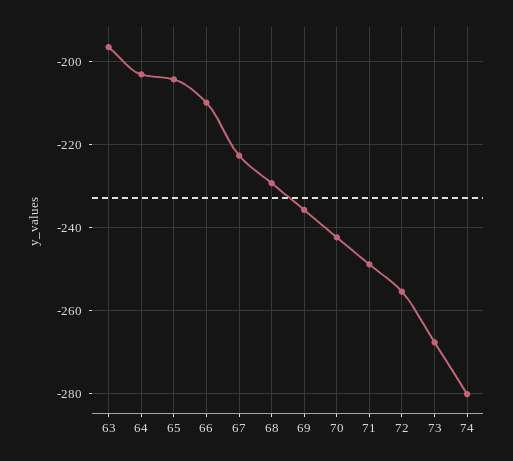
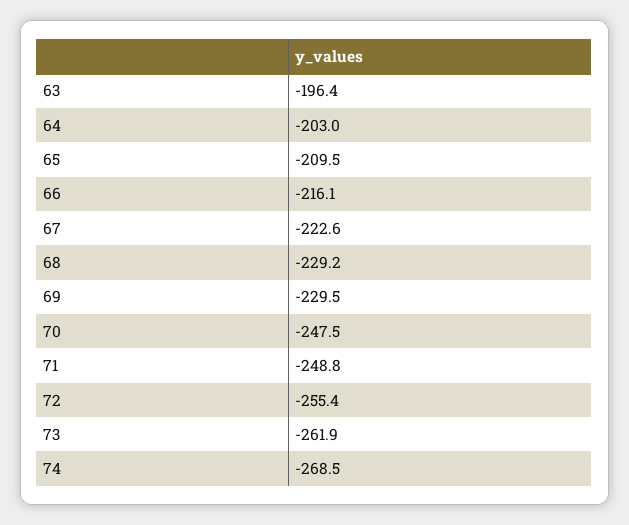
  {
    "63": -196.4,
    "64": -203,
-   "65": -204,
+   "65": -209.5,
-   "66": -210,
+   "66": -216.1,
    "67": -222.6,
    "68": -229.2,
-   "69": -236,
+   "69": -229.5,
-   "70": -242,
+   "70": -247.5,
    "71": -248.8,
    "72": -255.4,
-   "73": -268,
+   "73": -261.9,
-   "74": -280
+   "74": -268.5
  }

